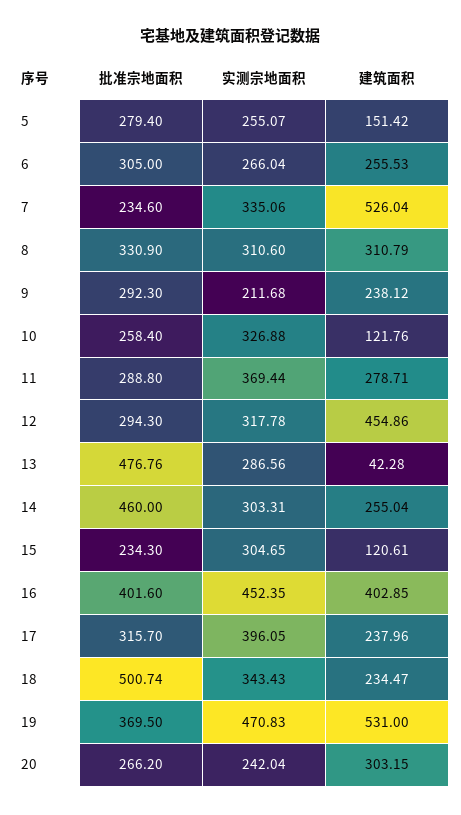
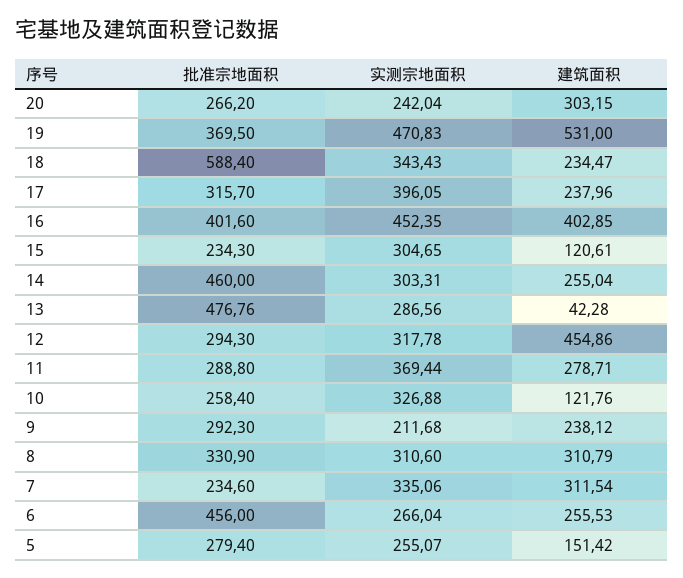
  {
    "批准宗地面积": {
      "5": 279.4,
-     "6": 305,
+     "6": 456,
      "7": 234.6,
      "8": 330.9,
      "9": 292.3,
      "10": 258.4,
      "11": 288.8,
      "12": 294.3,
      "13": 476.76,
      "14": 460,
      "15": 234.3,
      "16": 401.6,
      "17": 315.7,
-     "18": 500.74,
+     "18": 588.4,
      "19": 369.5,
      "20": 266.2
    },
    "实测宗地面积": {
      "5": 255.07,
      "6": 266.04,
      "7": 335.06,
      "8": 310.6,
      "9": 211.68,
      "10": 326.88,
      "11": 369.44,
      "12": 317.78,
      "13": 286.56,
      "14": 303.31,
      "15": 304.65,
      "16": 452.35,
      "17": 396.05,
      "18": 343.43,
      "19": 470.83,
      "20": 242.04
    },
    "建筑面积": {
      "5": 151.42,
      "6": 255.53,
-     "7": 526.04,
+     "7": 311.54,
      "8": 310.79,
      "9": 238.12,
      "10": 121.76,
      "11": 278.71,
      "12": 454.86,
      "13": 42.28,
      "14": 255.04,
      "15": 120.61,
      "16": 402.85,
      "17": 237.96,
      "18": 234.47,
      "19": 531,
      "20": 303.15
    }
  }

